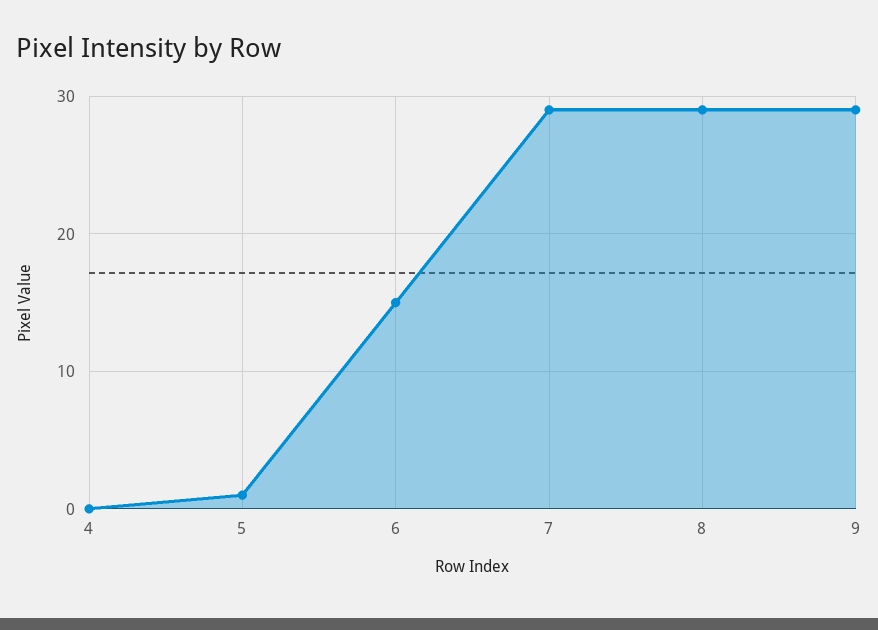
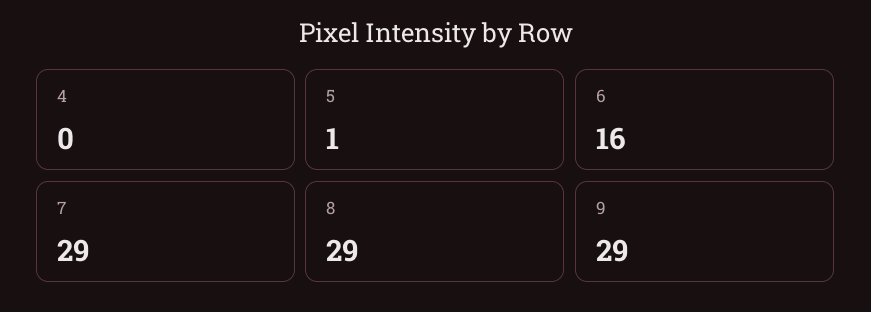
  {
    "4": 0,
    "5": 1,
-   "6": 15,
+   "6": 16,
    "7": 29,
    "8": 29,
    "9": 29
  }

